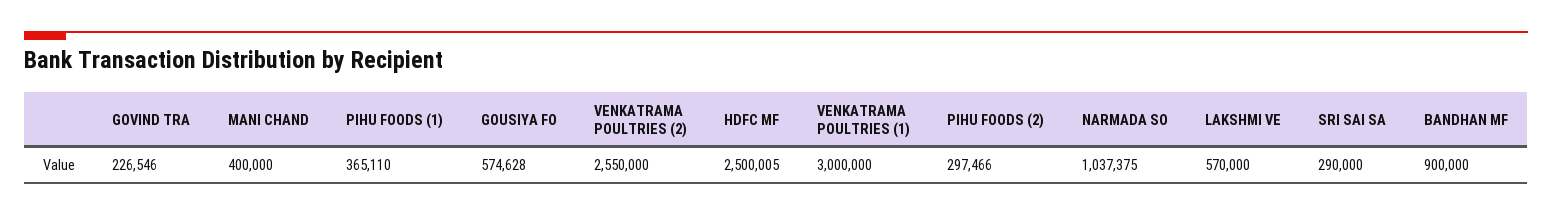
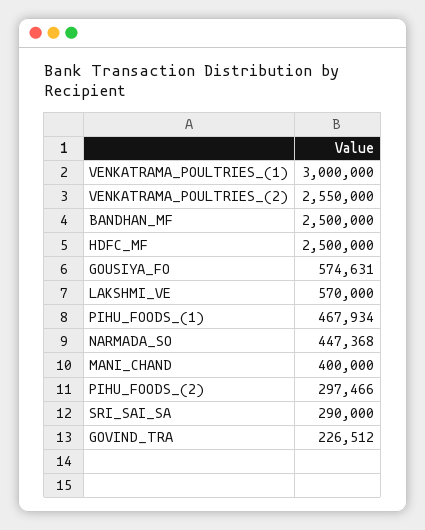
  {
-   "GOVIND TRA": 226546,
+   "GOVIND TRA": 226512,
    "MANI CHAND": 400000,
-   "PIHU FOODS (1)": 365110,
+   "PIHU FOODS (1)": 467934,
-   "GOUSIYA FO": 574628,
+   "GOUSIYA FO": 574631,
    "VENKATRAMA POULTRIES (2)": 2550000,
-   "HDFC MF": 2500005,
+   "HDFC MF": 2500000,
    "VENKATRAMA POULTRIES (1)": 3000000,
    "PIHU FOODS (2)": 297466,
-   "NARMADA SO": 1037375,
+   "NARMADA SO": 447368,
    "LAKSHMI VE": 570000,
    "SRI SAI SA": 290000,
-   "BANDHAN MF": 900000
+   "BANDHAN MF": 2500000
  }

